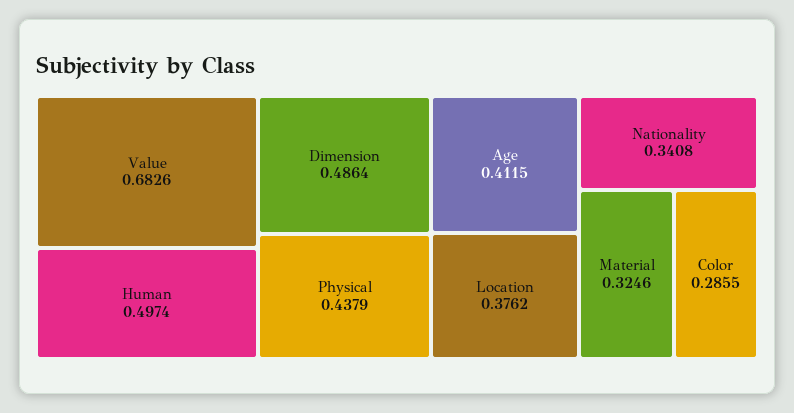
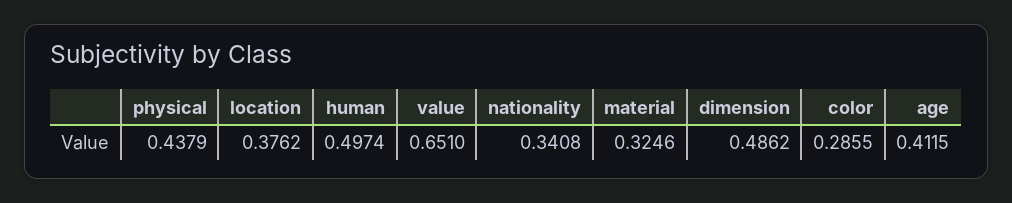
  {
-   "Value": 0.6826,
+   "Value": 0.651,
    "Human": 0.4974,
-   "Dimension": 0.4864,
+   "Dimension": 0.4862,
    "Physical": 0.4379,
    "Age": 0.4115,
    "Location": 0.3762,
    "Nationality": 0.3408,
    "Material": 0.3246,
    "Color": 0.2855
  }

